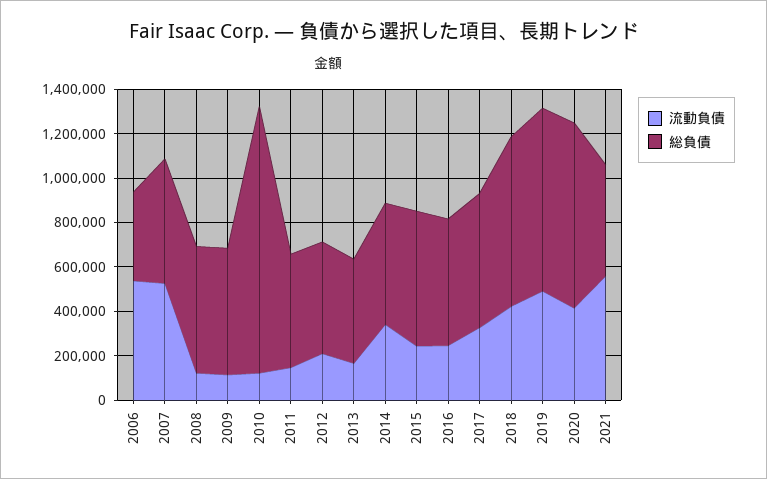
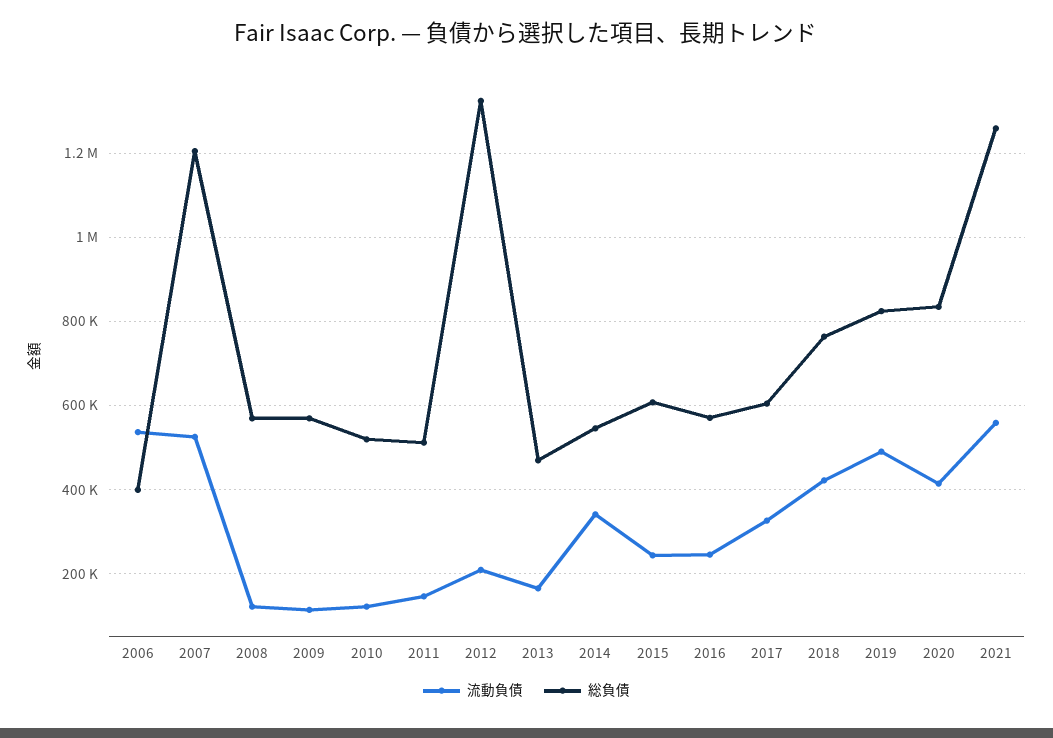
  {
    "流動負債": {
      "2006": 540000,
      "2007": 520000,
      "2008": 120000,
      "2009": 120000,
      "2010": 120000,
      "2011": 140000,
      "2012": 200000,
      "2013": 160000,
      "2014": 340000,
      "2015": 240000,
      "2016": 240000,
      "2017": 320000,
      "2018": 420000,
      "2019": 500000,
      "2020": 420000,
      "2021": 560000
    },
    "総負債": {
      "2006": 400000,
-     "2007": 550000,
+     "2007": 1200000,
      "2008": 580000,
      "2009": 580000,
-     "2010": 1200000,
+     "2010": 520000,
      "2011": 520000,
-     "2012": 500000,
+     "2012": 1320000,
      "2013": 480000,
      "2014": 540000,
      "2015": 600000,
      "2016": 580000,
      "2017": 600000,
      "2018": 760000,
      "2019": 820000,
      "2020": 840000,
-     "2021": 500000
+     "2021": 1260000
    }
  }

